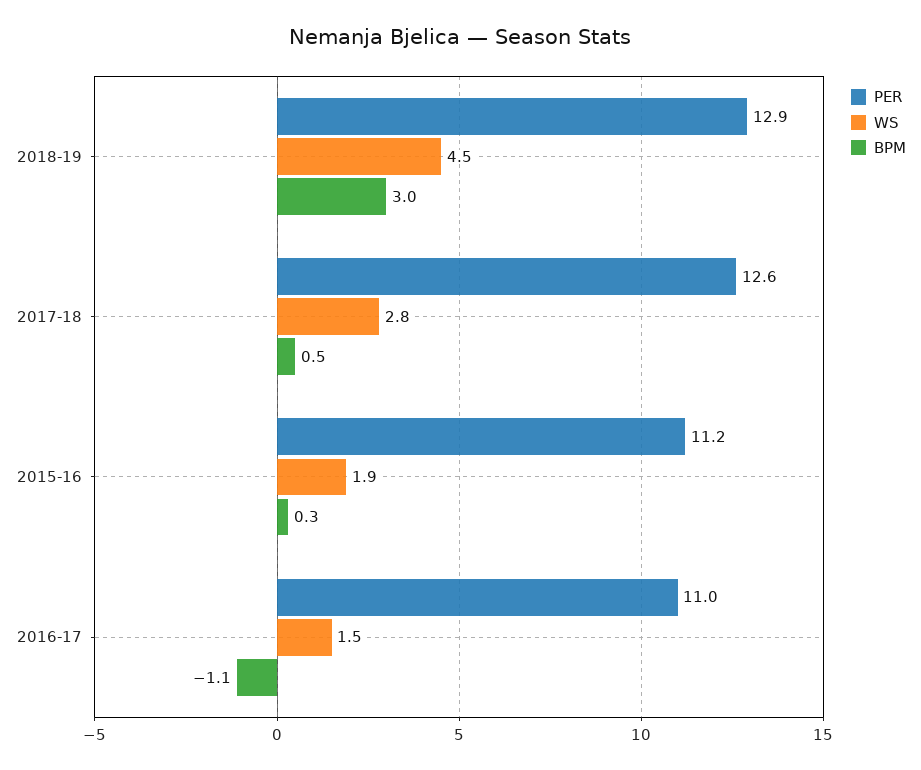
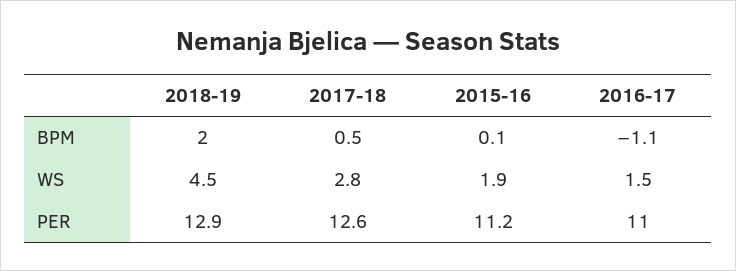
  {
    "PER": {
      "2018-19": 12.9,
      "2017-18": 12.6,
      "2015-16": 11.2,
      "2016-17": 11
    },
    "WS": {
      "2018-19": 4.5,
      "2017-18": 2.8,
      "2015-16": 1.9,
      "2016-17": 1.5
    },
    "BPM": {
-     "2018-19": 3,
+     "2018-19": 2,
      "2017-18": 0.5,
-     "2015-16": 0.3,
+     "2015-16": 0.1,
      "2016-17": -1.1
    }
  }

